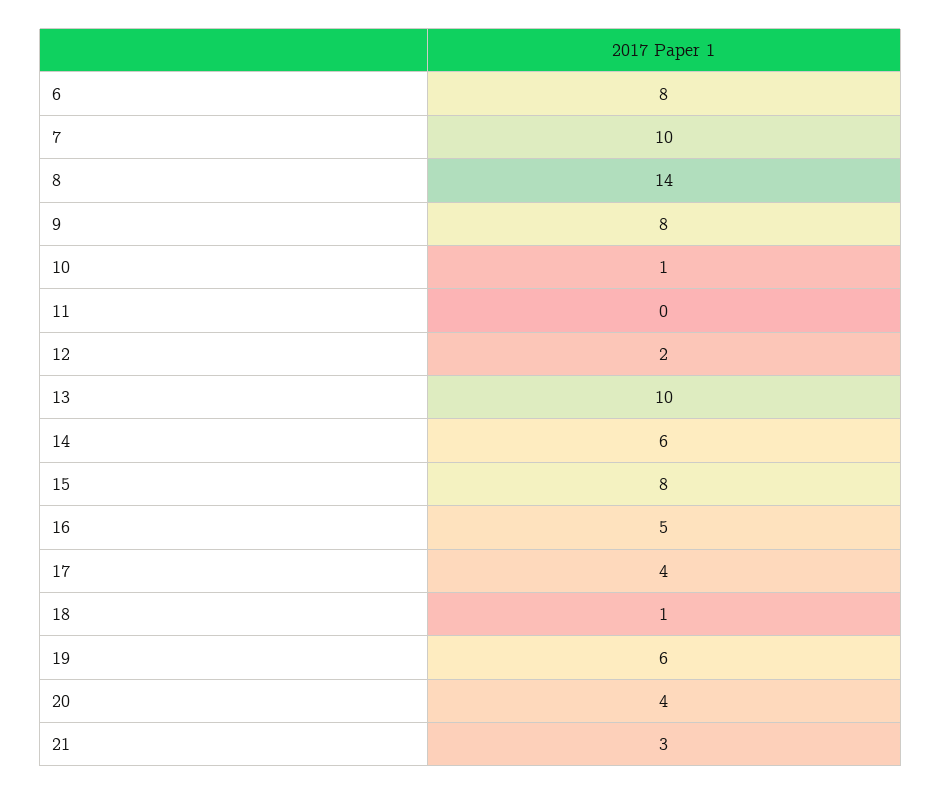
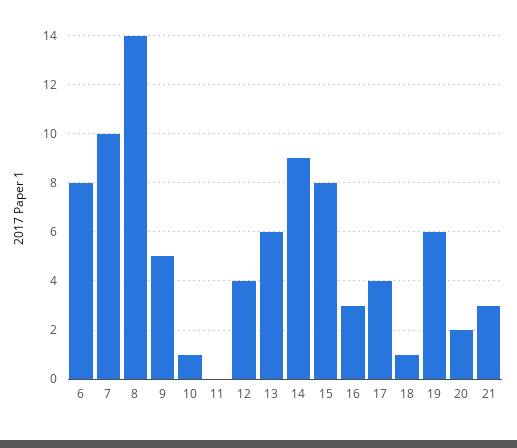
  {
    "6": 8,
    "7": 10,
    "8": 14,
-   "9": 8,
+   "9": 5,
    "10": 1,
    "11": 0,
-   "12": 2,
+   "12": 4,
-   "13": 10,
+   "13": 6,
-   "14": 6,
+   "14": 9,
    "15": 8,
-   "16": 5,
+   "16": 3,
    "17": 4,
    "18": 1,
    "19": 6,
-   "20": 4,
+   "20": 2,
    "21": 3
  }

